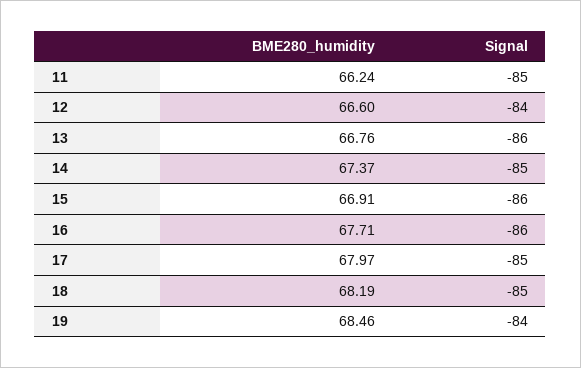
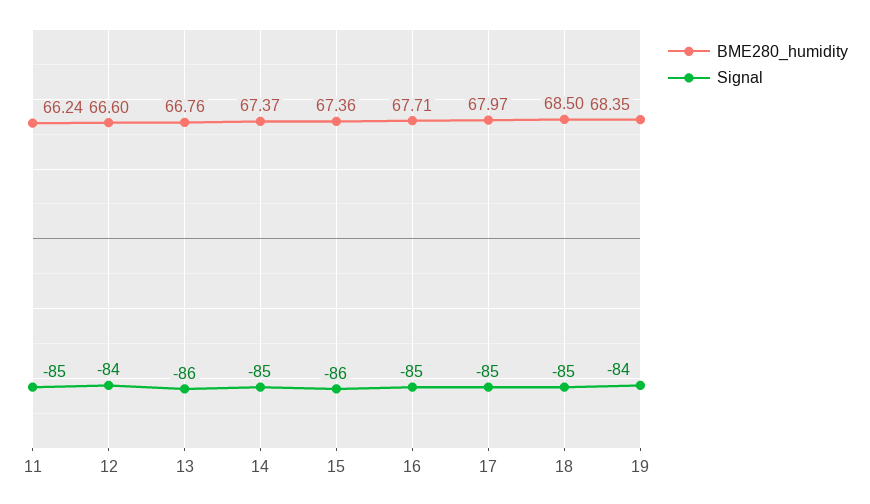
  {
    "BME280_humidity": {
      "11": 66.24,
      "12": 66.6,
      "13": 66.76,
      "14": 67.37,
-     "15": 66.91,
+     "15": 67.36,
      "16": 67.71,
      "17": 67.97,
-     "18": 68.19,
+     "18": 68.5,
-     "19": 68.46
+     "19": 68.35
    },
    "Signal": {
      "11": -85,
      "12": -84,
      "13": -86,
      "14": -85,
      "15": -86,
-     "16": -86,
+     "16": -85,
      "17": -85,
      "18": -85,
      "19": -84
    }
  }

